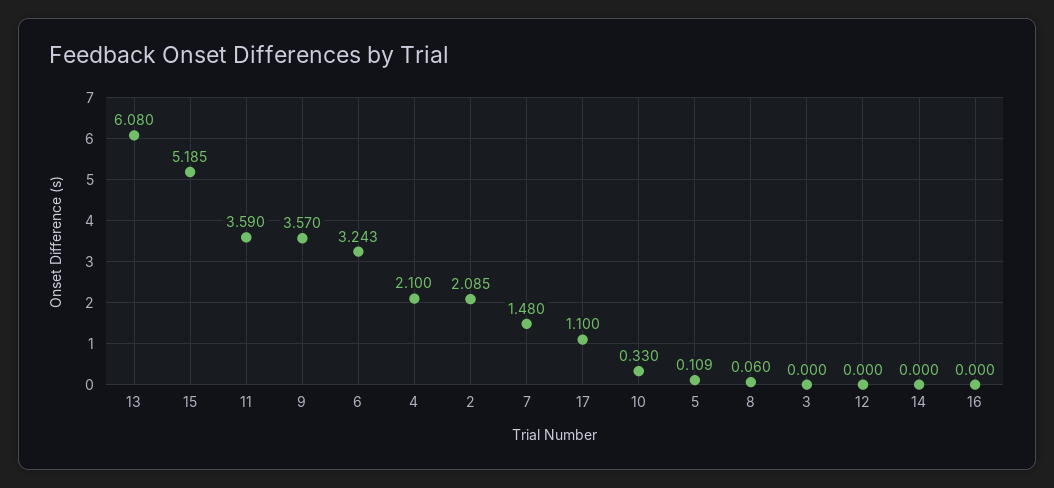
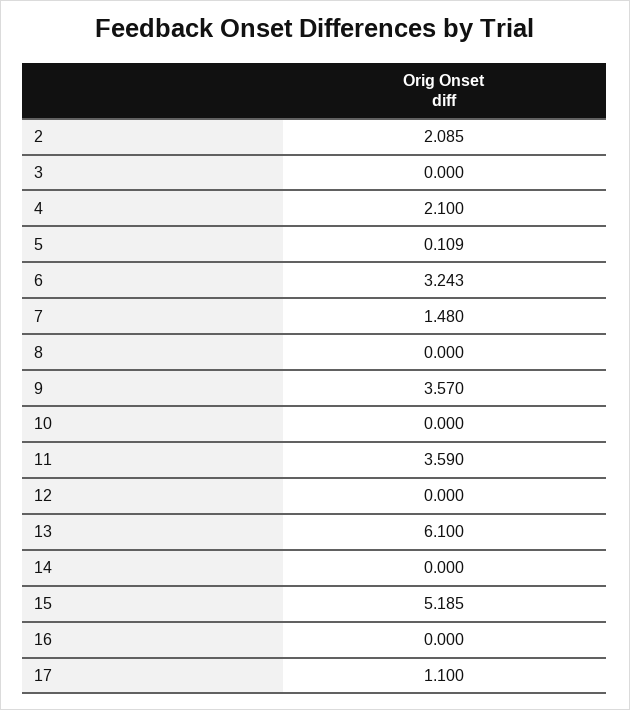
  {
-   "13": 6.08,
+   "13": 6.1,
    "15": 5.185,
    "11": 3.59,
    "9": 3.57,
    "6": 3.243,
    "4": 2.1,
    "2": 2.085,
    "7": 1.48,
    "17": 1.1,
-   "10": 0.33,
+   "10": 0,
    "5": 0.109,
-   "8": 0.06,
+   "8": 0,
    "3": 0,
    "12": 0,
    "14": 0,
    "16": 0
  }

